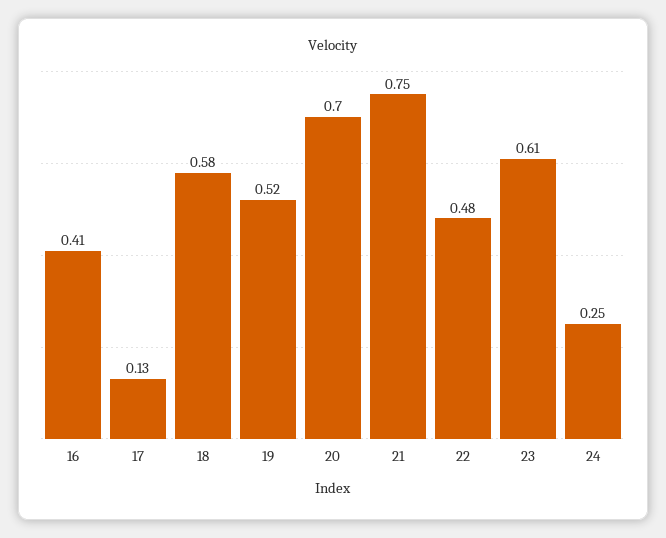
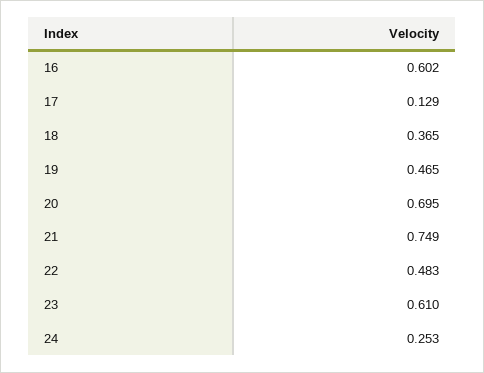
  {
-   "16": 0.41,
+   "16": 0.602,
    "17": 0.129,
-   "18": 0.58,
+   "18": 0.365,
-   "19": 0.52,
+   "19": 0.465,
    "20": 0.695,
    "21": 0.749,
    "22": 0.483,
    "23": 0.61,
    "24": 0.253
  }

